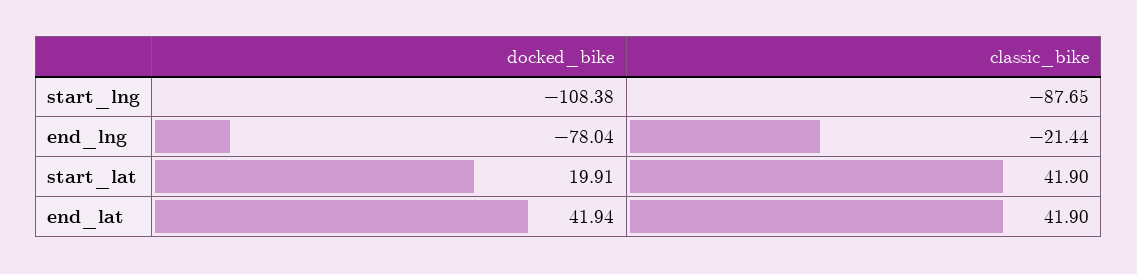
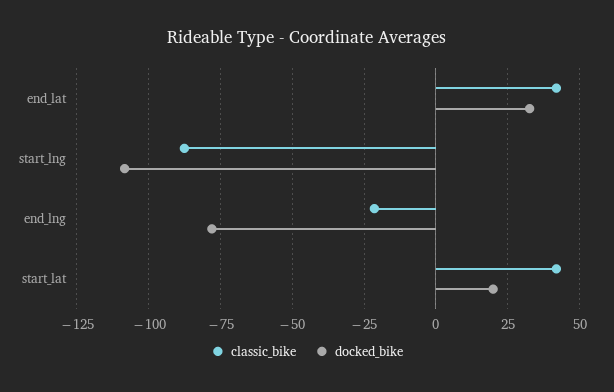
  {
    "docked_bike": {
      "start_lng": -108.38,
      "end_lng": -78.04,
      "start_lat": 19.91,
-     "end_lat": 41.94
+     "end_lat": 32.5
    },
    "classic_bike": {
      "start_lng": -87.65,
      "end_lng": -21.44,
      "start_lat": 41.9,
      "end_lat": 41.9
    }
  }

